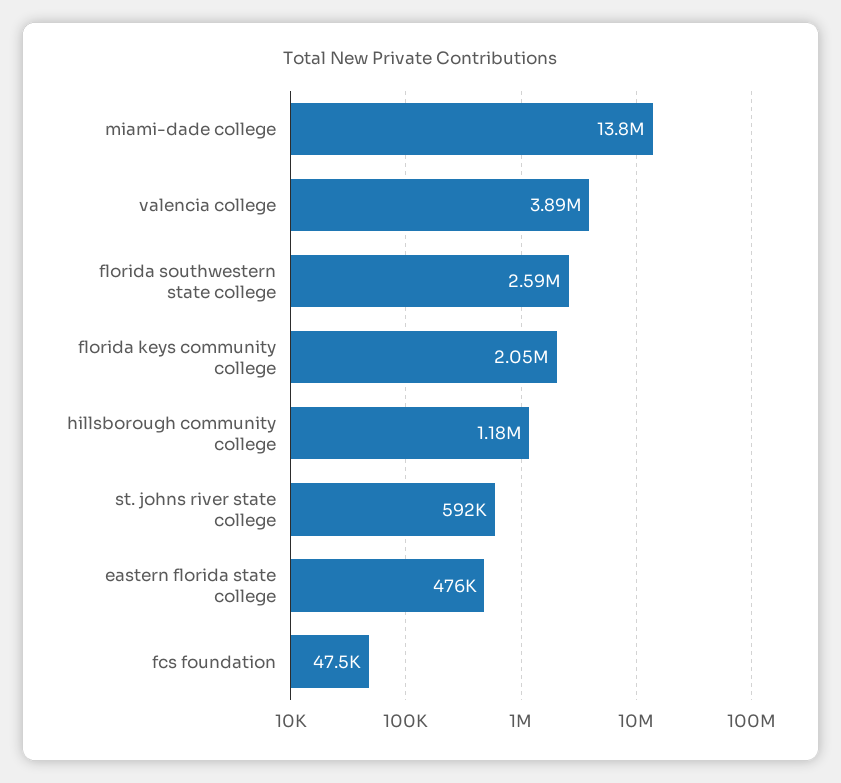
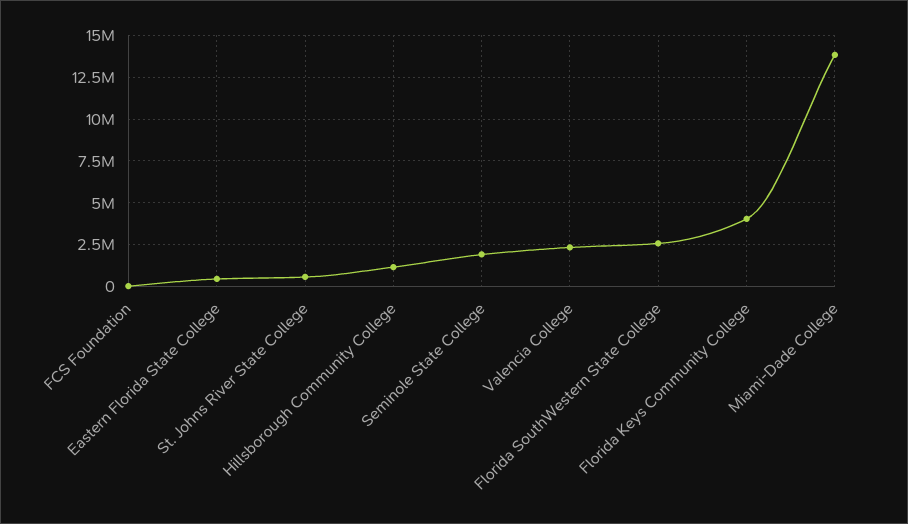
  {
    "miami-dade college": 13800000,
-   "valencia college": 3890000,
+   "valencia college": 2500000,
    "florida southwestern state college": 2590000,
-   "florida keys community college": 2050000,
+   "florida keys community college": 4000000,
    "hillsborough community college": 1180000,
    "st. johns river state college": 592000,
    "eastern florida state college": 476000,
-   "fcs foundation": 47500
+   "fcs foundation": 47500,
+   "Seminole State College": 2000000
  }

